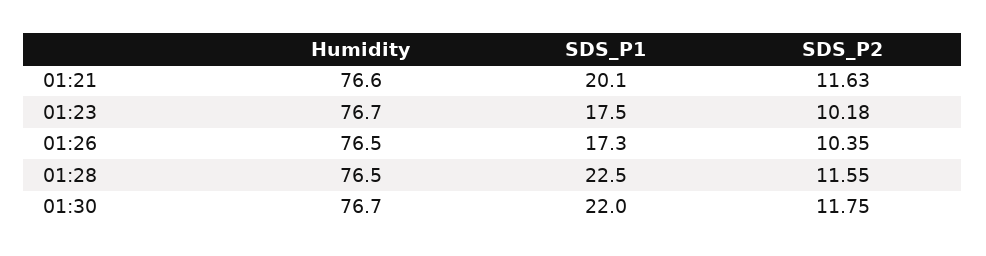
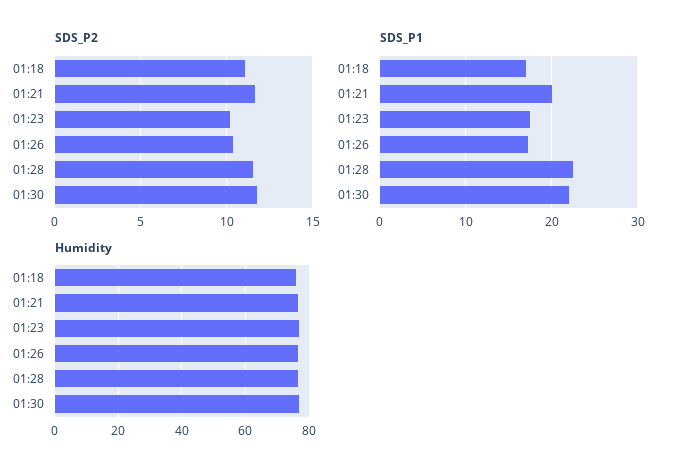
  {
    "Humidity": {
      "01:21": 76.6,
      "01:23": 76.7,
      "01:26": 76.5,
      "01:28": 76.5,
-     "01:30": 76.7
+     "01:30": 76.7,
+     "01:18": 76
    },
    "SDS_P1": {
      "01:21": 20.1,
      "01:23": 17.5,
      "01:26": 17.3,
      "01:28": 22.5,
-     "01:30": 22
+     "01:30": 22,
+     "01:18": 17
    },
    "SDS_P2": {
      "01:21": 11.63,
      "01:23": 10.18,
      "01:26": 10.35,
      "01:28": 11.55,
-     "01:30": 11.75
+     "01:30": 11.75,
+     "01:18": 11
    }
  }

